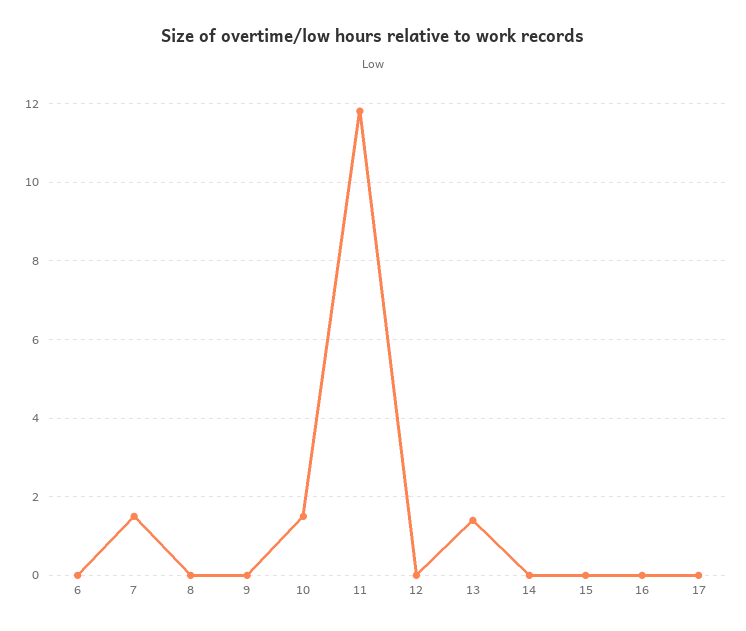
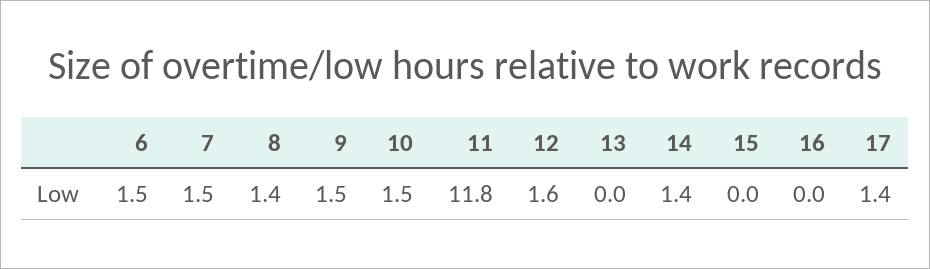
  {
-   "6": 0,
+   "6": 1.5,
    "7": 1.5,
-   "8": 0,
+   "8": 1.4,
-   "9": 0,
+   "9": 1.5,
    "10": 1.5,
    "11": 11.8,
-   "12": 0,
+   "12": 1.6,
-   "13": 1.5,
+   "13": 0,
-   "14": 0,
+   "14": 1.4,
    "15": 0,
    "16": 0,
-   "17": 0
+   "17": 1.4
  }

